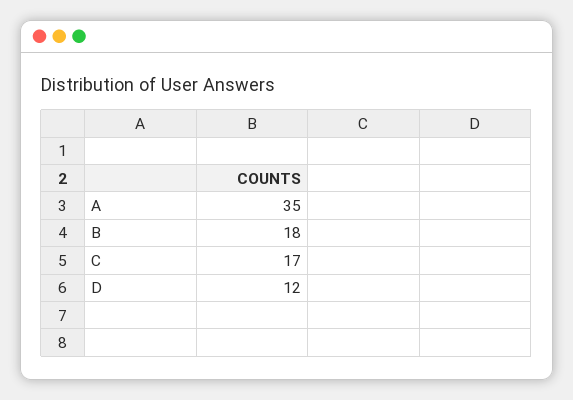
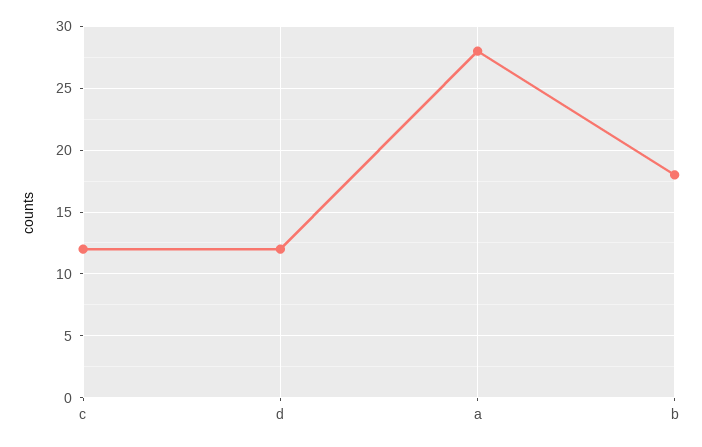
  {
-   "A": 35,
+   "A": 28,
    "B": 18,
-   "C": 17,
+   "C": 12,
    "D": 12
  }

